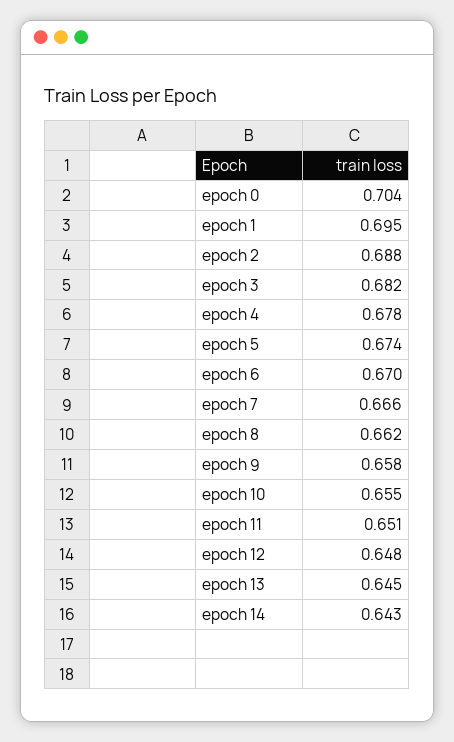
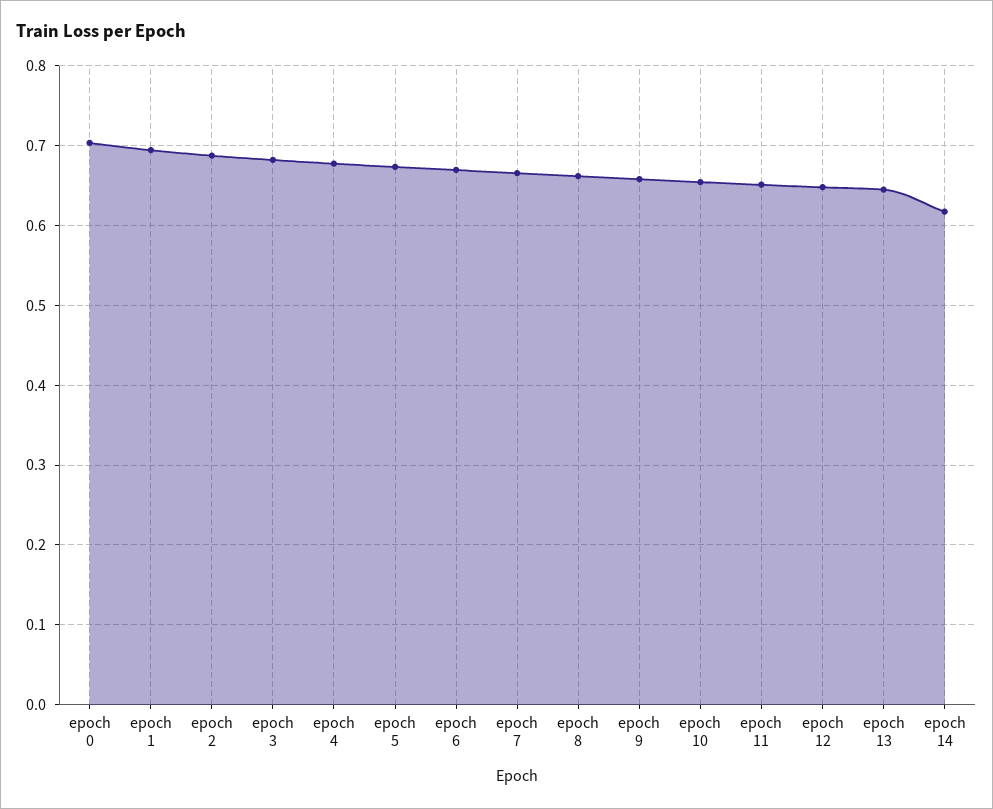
  {
    "epoch 0": 0.704,
    "epoch 1": 0.695,
    "epoch 2": 0.688,
    "epoch 3": 0.682,
    "epoch 4": 0.678,
    "epoch 5": 0.674,
    "epoch 6": 0.67,
    "epoch 7": 0.666,
    "epoch 8": 0.662,
    "epoch 9": 0.658,
    "epoch 10": 0.655,
    "epoch 11": 0.651,
    "epoch 12": 0.648,
    "epoch 13": 0.645,
-   "epoch 14": 0.643
+   "epoch 14": 0.62
  }

